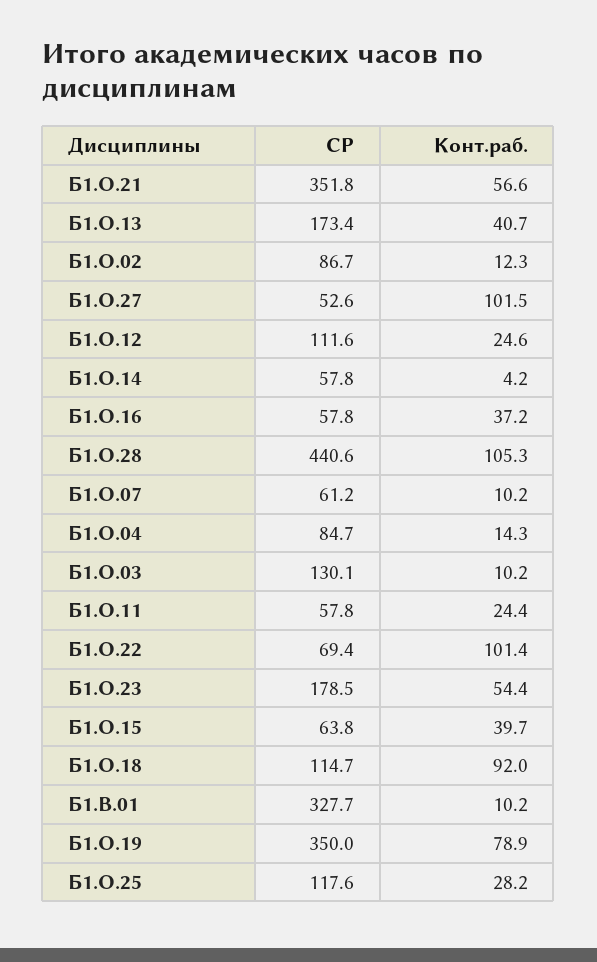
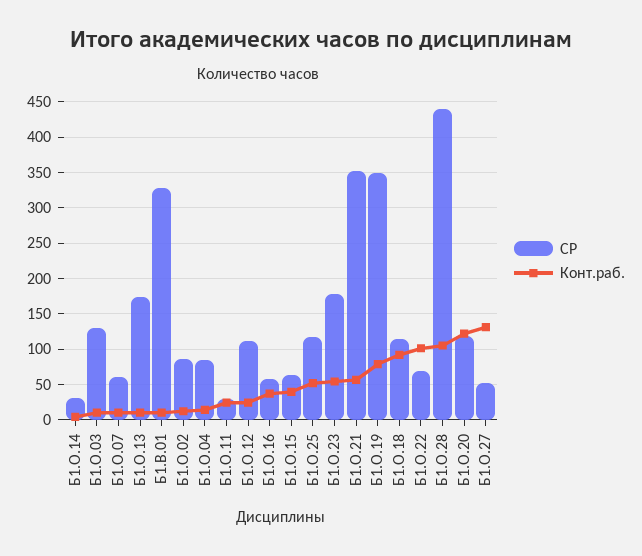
  {
    "СР": {
      "Б1.О.21": 351.8,
      "Б1.О.13": 173.4,
      "Б1.О.02": 86.7,
      "Б1.О.27": 52.6,
      "Б1.О.12": 111.6,
-     "Б1.О.14": 57.8,
+     "Б1.О.14": 30,
      "Б1.О.16": 57.8,
      "Б1.О.28": 440.6,
      "Б1.О.07": 61.2,
      "Б1.О.04": 84.7,
      "Б1.О.03": 130.1,
-     "Б1.О.11": 57.8,
+     "Б1.О.11": 30,
      "Б1.О.22": 69.4,
      "Б1.О.23": 178.5,
      "Б1.О.15": 63.8,
      "Б1.О.18": 114.7,
      "Б1.В.01": 327.7,
      "Б1.О.19": 350,
-     "Б1.О.25": 117.6
+     "Б1.О.25": 117.6,
+     "Б1.О.20": 120
    },
    "Конт.раб.": {
      "Б1.О.21": 56.6,
-     "Б1.О.13": 40.7,
+     "Б1.О.13": 10,
      "Б1.О.02": 12.3,
-     "Б1.О.27": 101.5,
+     "Б1.О.27": 130,
      "Б1.О.12": 24.6,
      "Б1.О.14": 4.2,
      "Б1.О.16": 37.2,
      "Б1.О.28": 105.3,
      "Б1.О.07": 10.2,
      "Б1.О.04": 14.3,
      "Б1.О.03": 10.2,
      "Б1.О.11": 24.4,
      "Б1.О.22": 101.4,
      "Б1.О.23": 54.4,
      "Б1.О.15": 39.7,
      "Б1.О.18": 92,
      "Б1.В.01": 10.2,
      "Б1.О.19": 78.9,
-     "Б1.О.25": 28.2
+     "Б1.О.25": 50,
+     "Б1.О.20": 120
    }
  }

